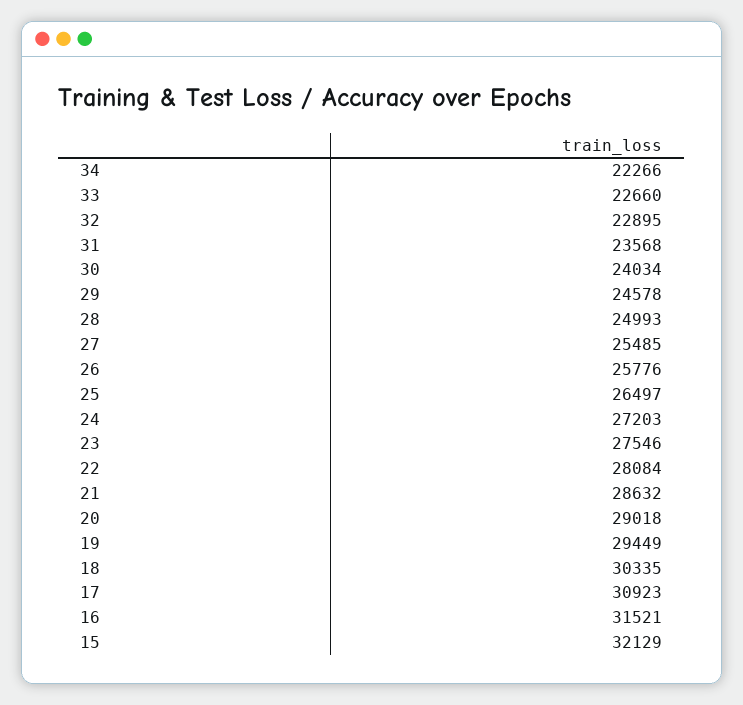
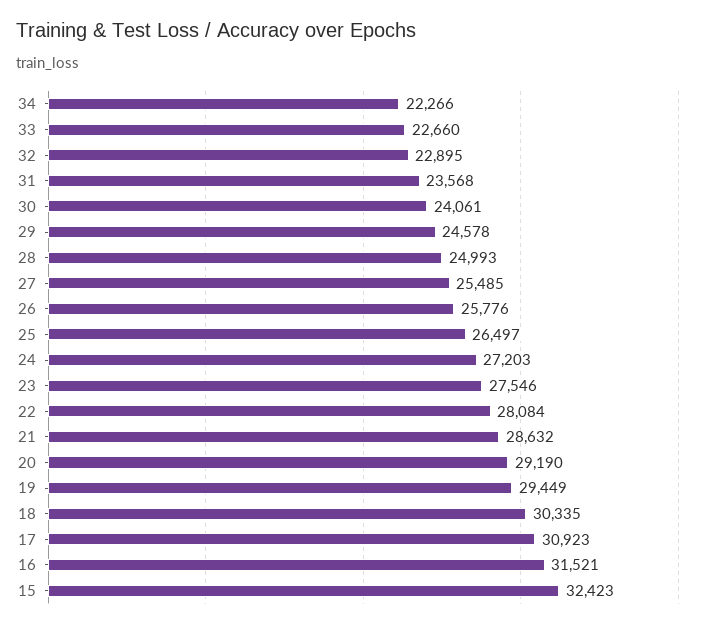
  {
    "34": 22266,
    "33": 22660,
    "32": 22895,
    "31": 23568,
-   "30": 24034,
+   "30": 24061,
    "29": 24578,
    "28": 24993,
    "27": 25485,
    "26": 25776,
    "25": 26497,
    "24": 27203,
    "23": 27546,
    "22": 28084,
    "21": 28632,
-   "20": 29018,
+   "20": 29190,
    "19": 29449,
    "18": 30335,
    "17": 30923,
    "16": 31521,
-   "15": 32129
+   "15": 32423
  }

